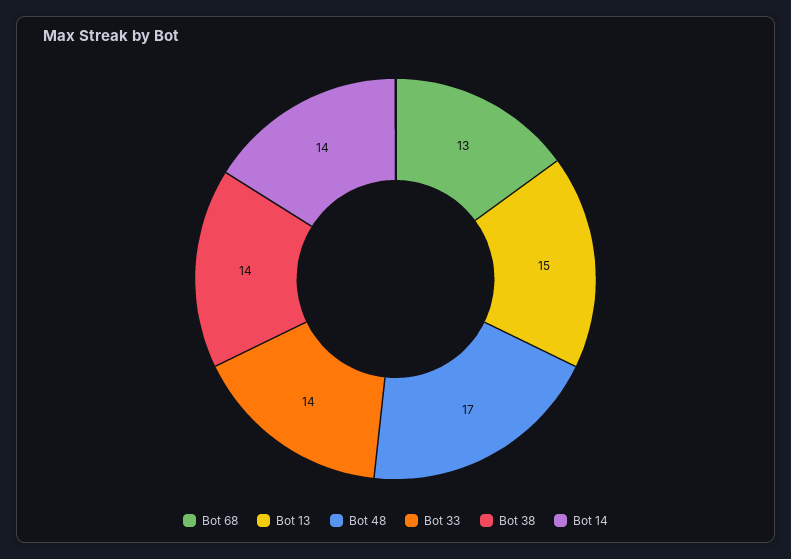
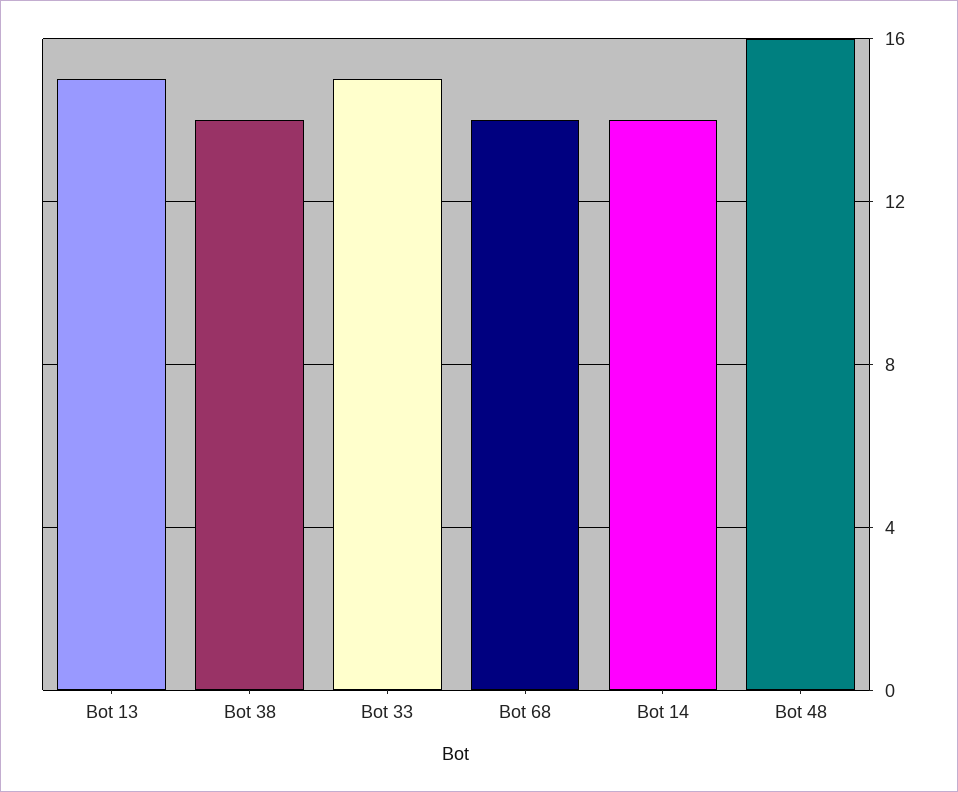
  {
-   "Bot 68": 13,
+   "Bot 68": 14,
    "Bot 13": 15,
-   "Bot 48": 17,
+   "Bot 48": 16,
-   "Bot 33": 14,
+   "Bot 33": 15,
    "Bot 38": 14,
    "Bot 14": 14
  }

